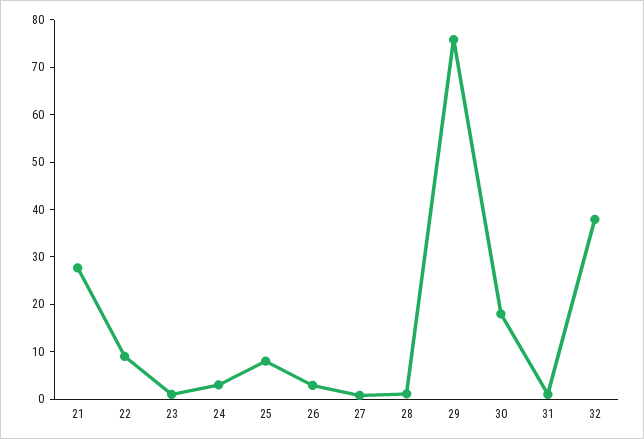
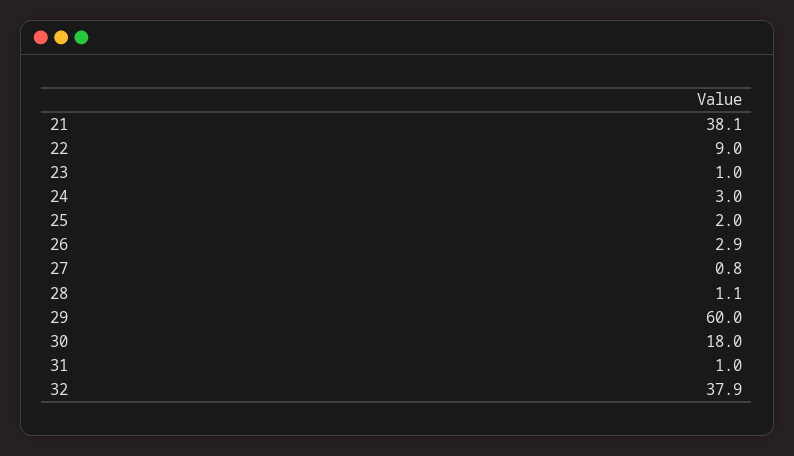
  {
-   "21": 28,
+   "21": 38.1,
    "22": 9,
    "23": 1,
    "24": 3,
-   "25": 8,
+   "25": 2,
    "26": 2.9,
    "27": 0.8,
    "28": 1.1,
-   "29": 76,
+   "29": 60,
    "30": 18,
    "31": 1,
    "32": 37.9
  }

